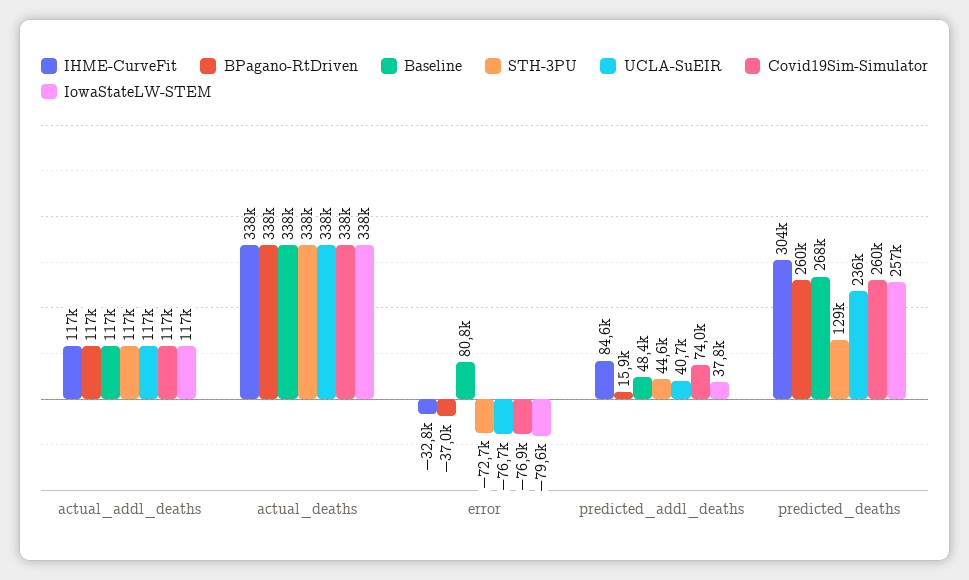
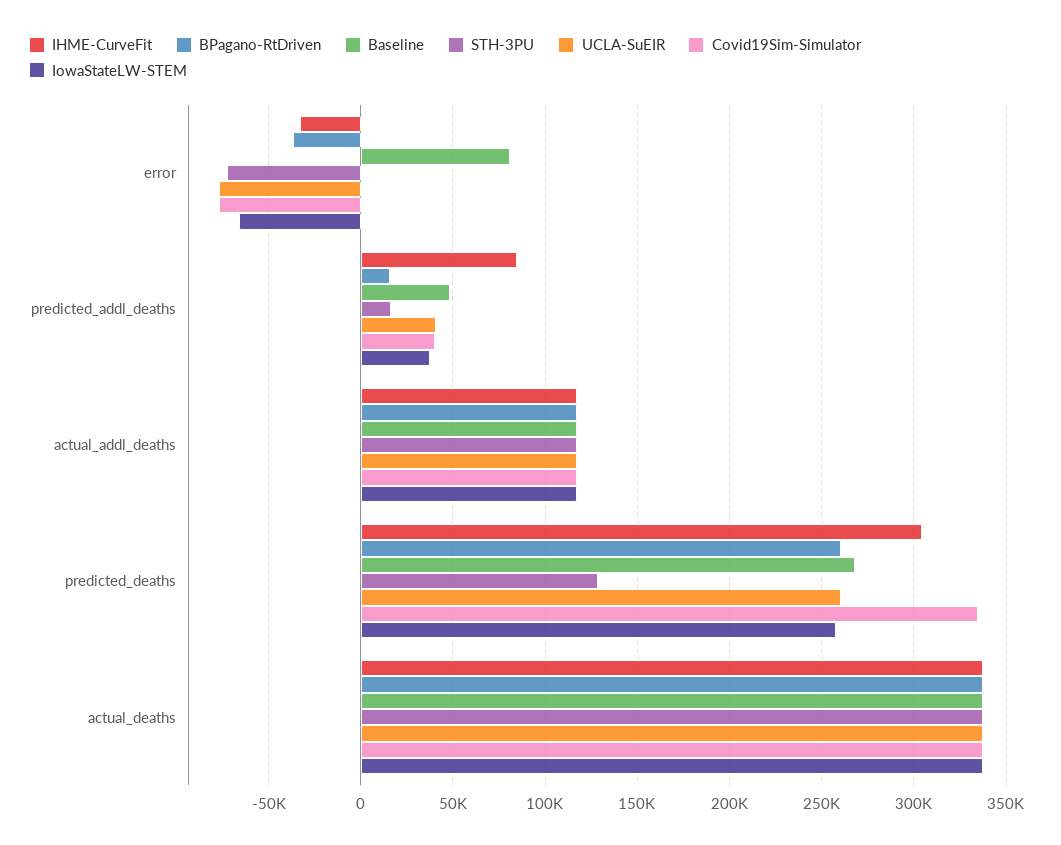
  {
    "IHME-CurveFit": {
      "actual_addl_deaths": 117000,
      "actual_deaths": 338000,
      "error": -32800,
      "predicted_addl_deaths": 84600,
      "predicted_deaths": 304000
    },
    "BPagano-RtDriven": {
      "actual_addl_deaths": 117000,
      "actual_deaths": 338000,
      "error": -37000,
      "predicted_addl_deaths": 15900,
      "predicted_deaths": 260000
    },
    "Baseline": {
      "actual_addl_deaths": 117000,
      "actual_deaths": 338000,
      "error": 80800,
      "predicted_addl_deaths": 48400,
      "predicted_deaths": 268000
    },
    "STH-3PU": {
      "actual_addl_deaths": 117000,
      "actual_deaths": 338000,
      "error": -72700,
-     "predicted_addl_deaths": 44600,
+     "predicted_addl_deaths": 15000,
      "predicted_deaths": 129000
    },
    "UCLA-SuEIR": {
      "actual_addl_deaths": 117000,
      "actual_deaths": 338000,
      "error": -76700,
      "predicted_addl_deaths": 40700,
-     "predicted_deaths": 236000
+     "predicted_deaths": 260000
    },
    "Covid19Sim-Simulator": {
      "actual_addl_deaths": 117000,
      "actual_deaths": 338000,
      "error": -76900,
-     "predicted_addl_deaths": 74000,
+     "predicted_addl_deaths": 40000,
-     "predicted_deaths": 260000
+     "predicted_deaths": 335000
    },
    "IowaStateLW-STEM": {
      "actual_addl_deaths": 117000,
      "actual_deaths": 338000,
-     "error": -79600,
+     "error": -65000,
      "predicted_addl_deaths": 37800,
      "predicted_deaths": 257000
    }
  }

